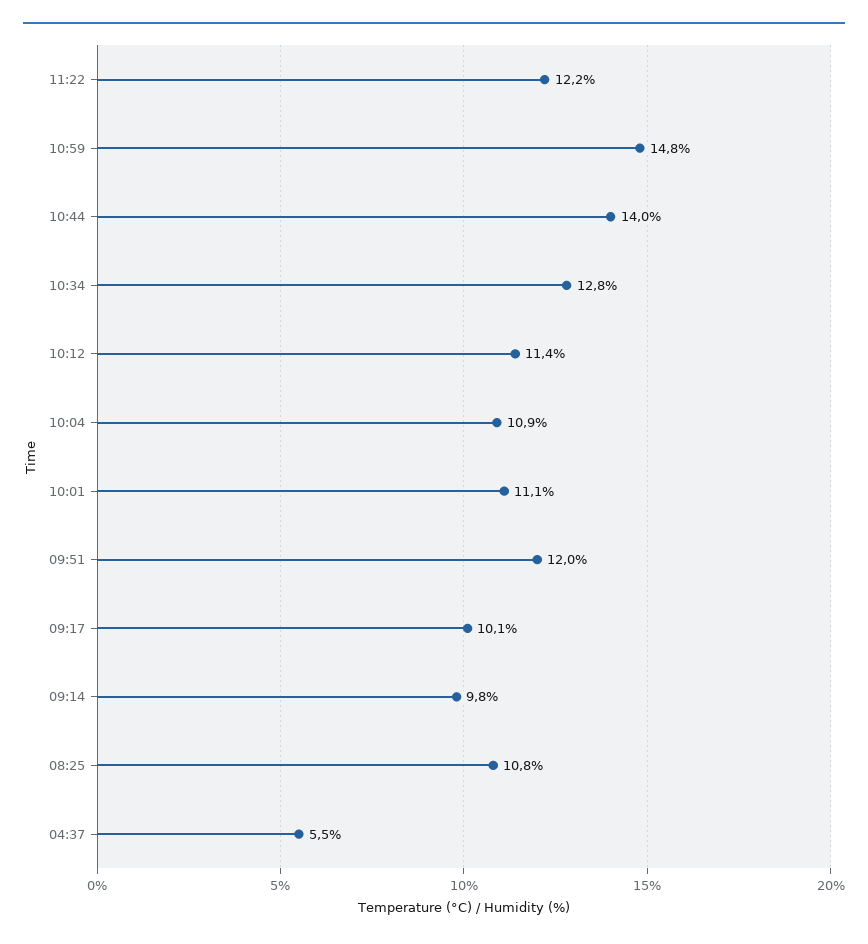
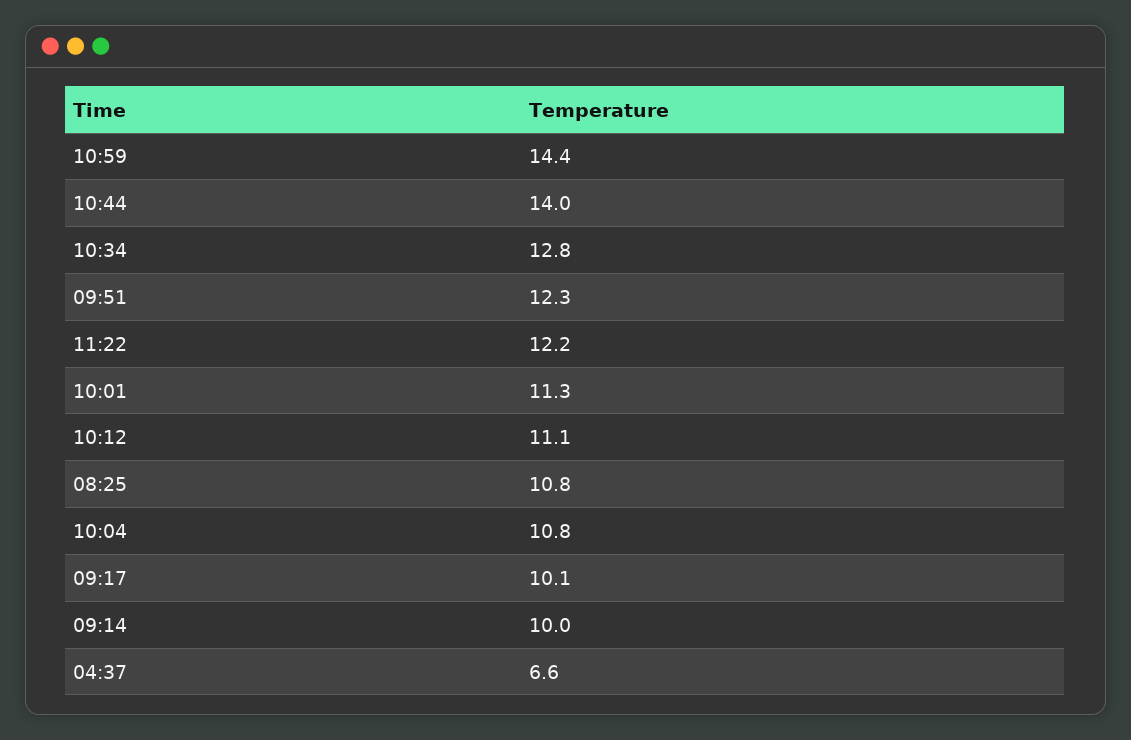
  {
    "11:22": 12.2,
-   "10:59": 14.8,
+   "10:59": 14.4,
    "10:44": 14,
    "10:34": 12.8,
-   "10:12": 11.4,
+   "10:12": 11.1,
-   "10:04": 10.9,
+   "10:04": 10.8,
-   "10:01": 11.1,
+   "10:01": 11.3,
-   "09:51": 12,
+   "09:51": 12.3,
    "09:17": 10.1,
-   "09:14": 9.8,
+   "09:14": 10,
    "08:25": 10.8,
-   "04:37": 5.5
+   "04:37": 6.6
  }

